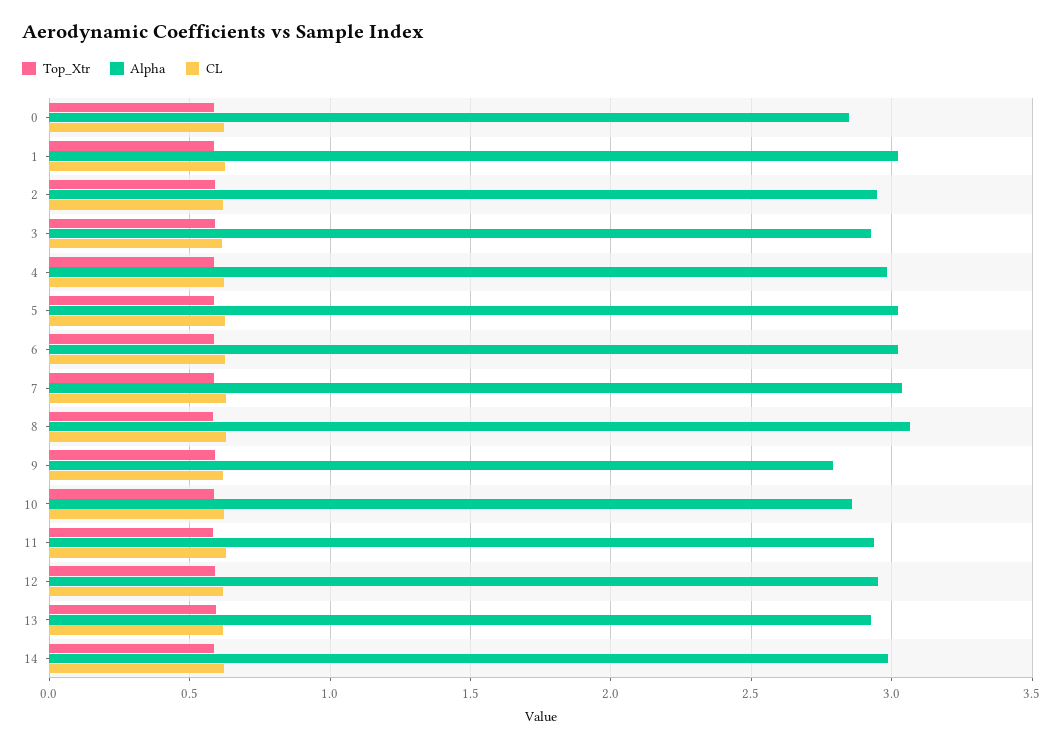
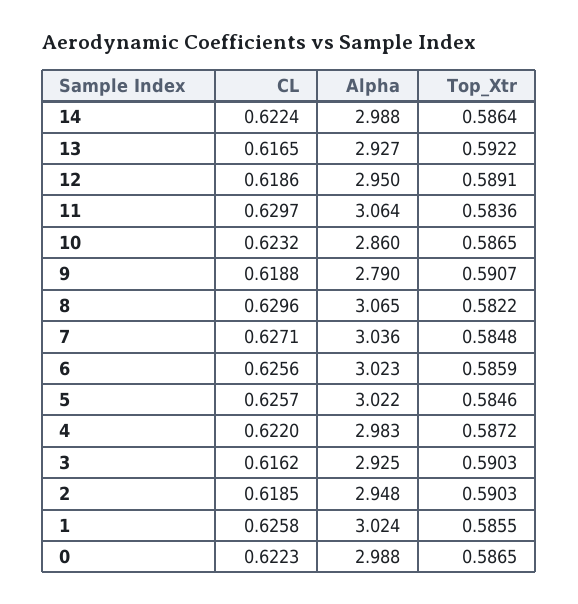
  {
    "Top_Xtr": {
      "0": 0.5865,
      "1": 0.5855,
      "2": 0.5903,
      "3": 0.5903,
      "4": 0.5872,
      "5": 0.5846,
      "6": 0.5859,
      "7": 0.5848,
      "8": 0.5822,
      "9": 0.5907,
      "10": 0.5865,
      "11": 0.5836,
      "12": 0.5891,
      "13": 0.5922,
      "14": 0.5864
    },
    "Alpha": {
-     "0": 2.85,
+     "0": 2.988,
      "1": 3.024,
      "2": 2.948,
      "3": 2.925,
      "4": 2.983,
      "5": 3.022,
      "6": 3.023,
      "7": 3.036,
      "8": 3.065,
      "9": 2.79,
      "10": 2.86,
-     "11": 2.95,
+     "11": 3.064,
      "12": 2.95,
      "13": 2.927,
      "14": 2.988
    },
    "CL": {
      "0": 0.6223,
      "1": 0.6258,
      "2": 0.6185,
      "3": 0.6162,
      "4": 0.622,
      "5": 0.6257,
      "6": 0.6256,
      "7": 0.6271,
      "8": 0.6296,
      "9": 0.6188,
      "10": 0.6232,
      "11": 0.6297,
      "12": 0.6186,
      "13": 0.6165,
      "14": 0.6224
    }
  }

